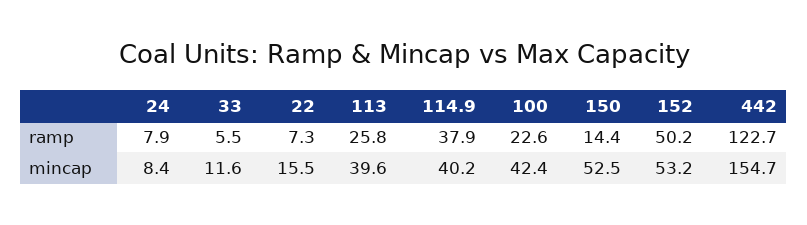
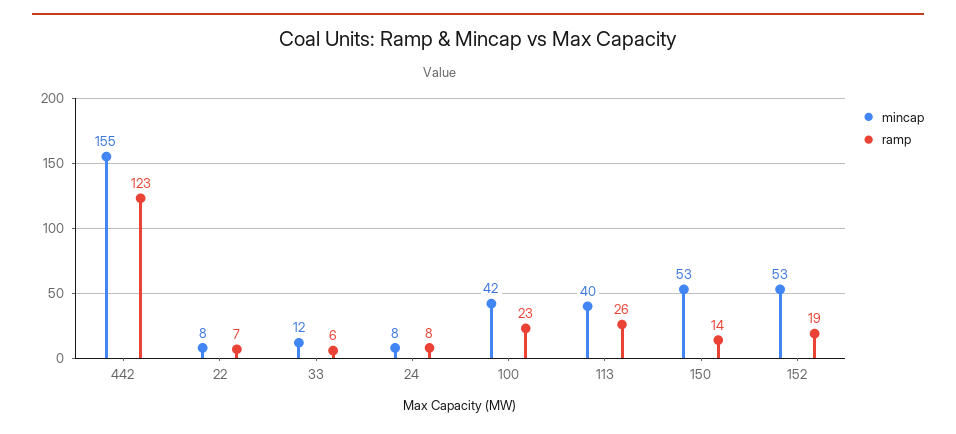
  {
    "ramp": {
      "24": 7.9,
      "33": 5.5,
      "22": 7.3,
      "113": 25.8,
-     "114.9": 37.9,
      "100": 22.6,
      "150": 14.4,
-     "152": 50.2,
+     "152": 19,
      "442": 122.7
    },
    "mincap": {
      "24": 8.4,
      "33": 11.6,
-     "22": 15.5,
+     "22": 8,
      "113": 39.6,
-     "114.9": 40.2,
      "100": 42.4,
      "150": 52.5,
      "152": 53.2,
      "442": 154.7
    }
  }

